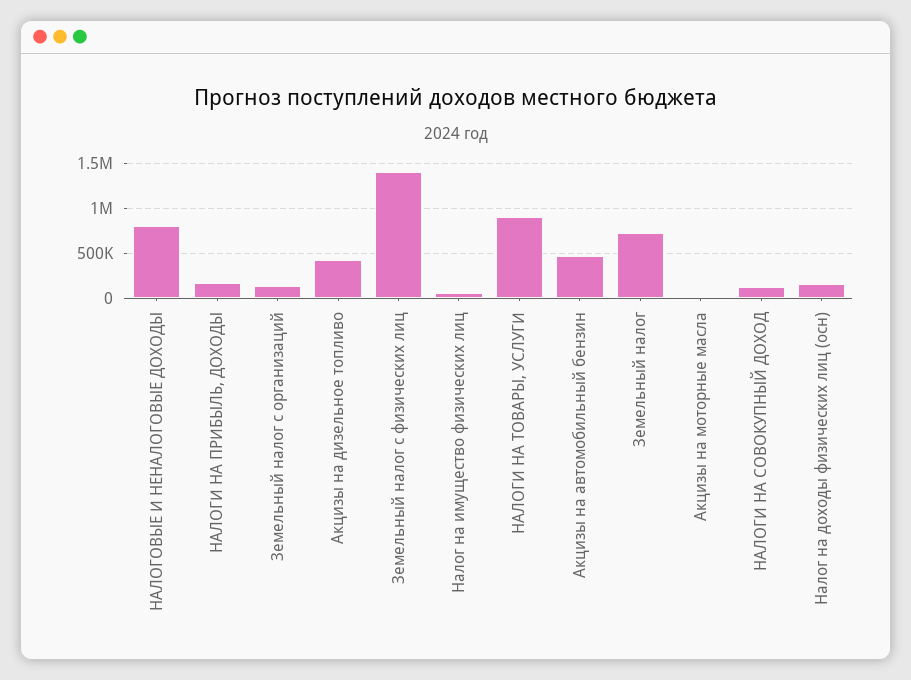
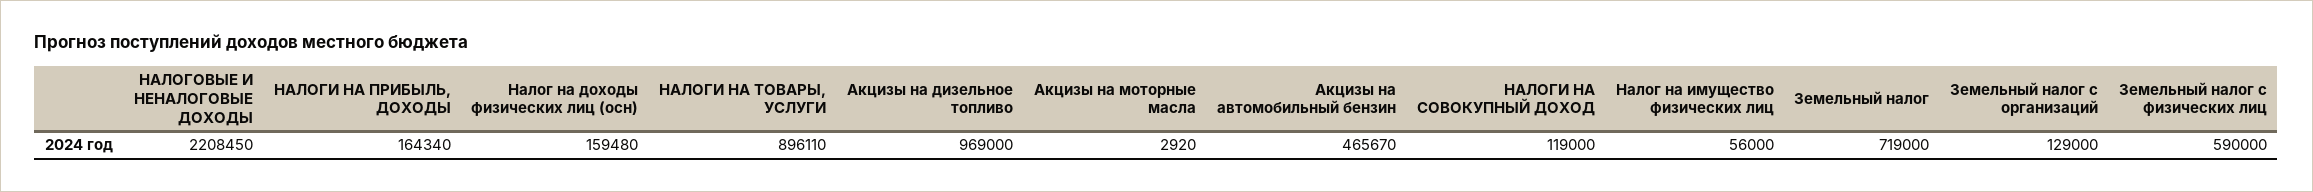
  {
-   "НАЛОГОВЫЕ И НЕНАЛОГОВЫЕ ДОХОДЫ": 800000,
+   "НАЛОГОВЫЕ И НЕНАЛОГОВЫЕ ДОХОДЫ": 2208450,
    "НАЛОГИ НА ПРИБЫЛЬ, ДОХОДЫ": 164340,
    "Земельный налог с организаций": 129000,
-   "Акцизы на дизельное топливо": 400000,
+   "Акцизы на дизельное топливо": 969000,
-   "Земельный налог с физических лиц": 1400000,
+   "Земельный налог с физических лиц": 590000,
    "Налог на имущество физических лиц": 56000,
    "НАЛОГИ НА ТОВАРЫ, УСЛУГИ": 896110,
    "Акцизы на автомобильный бензин": 465670,
    "Земельный налог": 719000,
    "Акцизы на моторные масла": 2920,
    "НАЛОГИ НА СОВОКУПНЫЙ ДОХОД": 119000,
    "Налог на доходы физических лиц (осн)": 159480
  }

